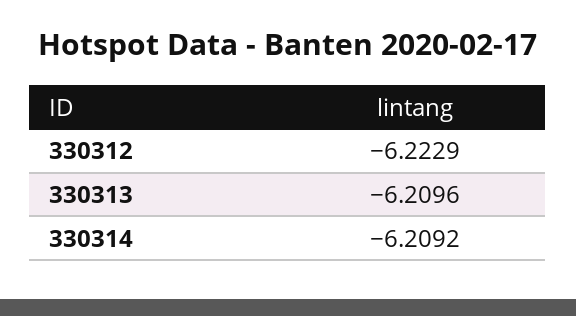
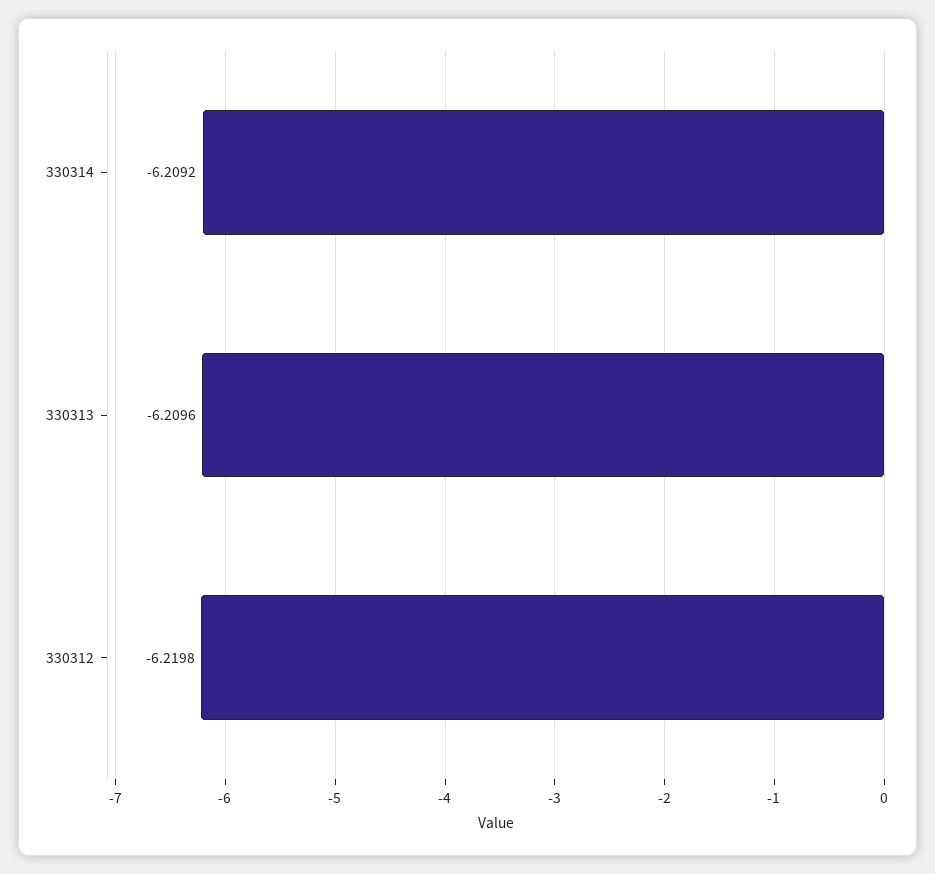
  {
-   "330312": -6.2229,
+   "330312": -6.2198,
    "330313": -6.2096,
    "330314": -6.2092
  }

